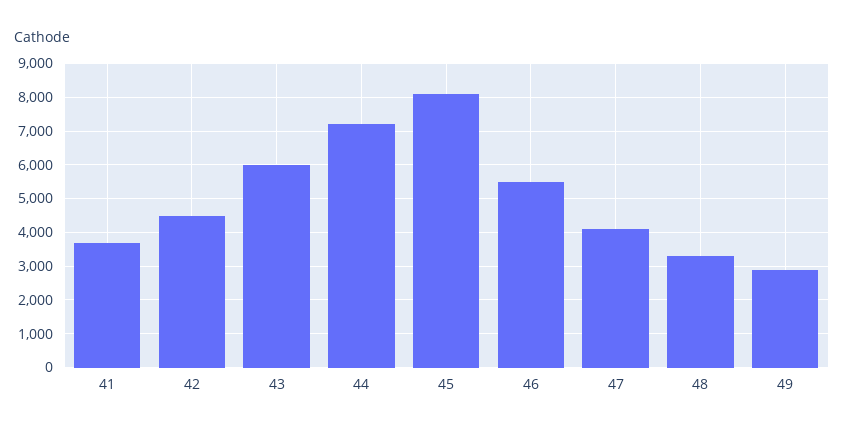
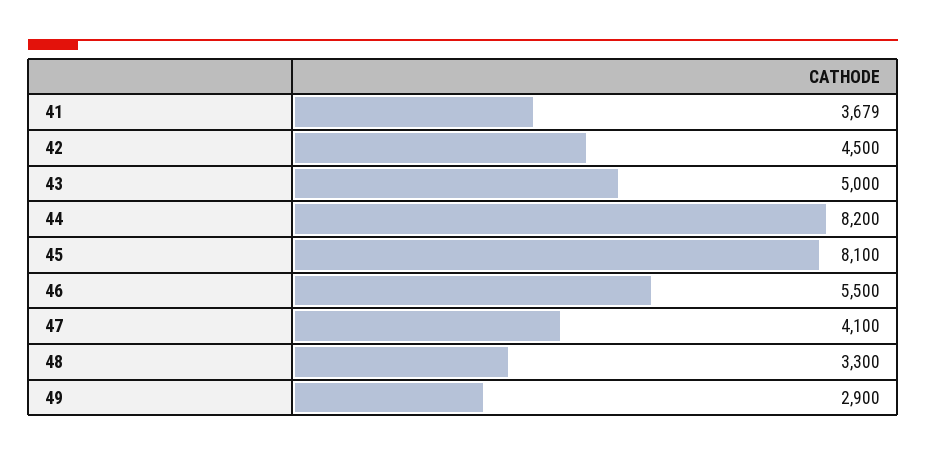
  {
    "41": 3679,
    "42": 4500,
-   "43": 6000,
+   "43": 5000,
-   "44": 7200,
+   "44": 8200,
    "45": 8100,
    "46": 5500,
    "47": 4100,
    "48": 3300,
    "49": 2900
  }

